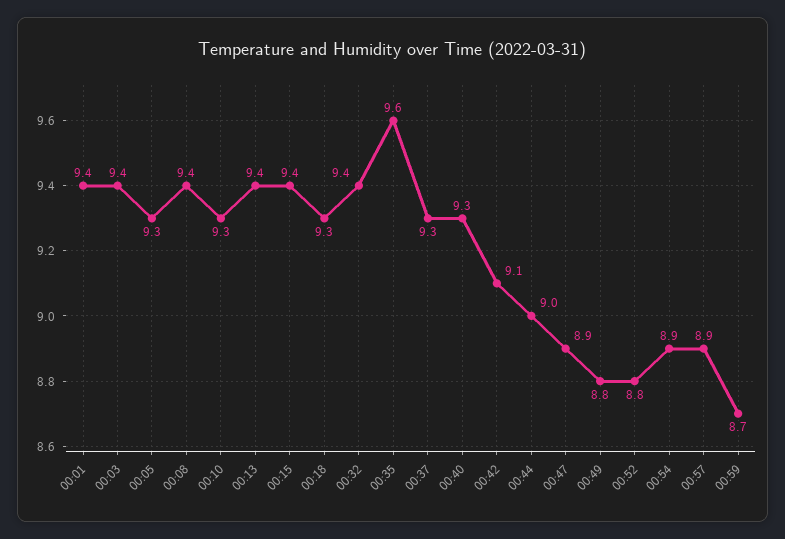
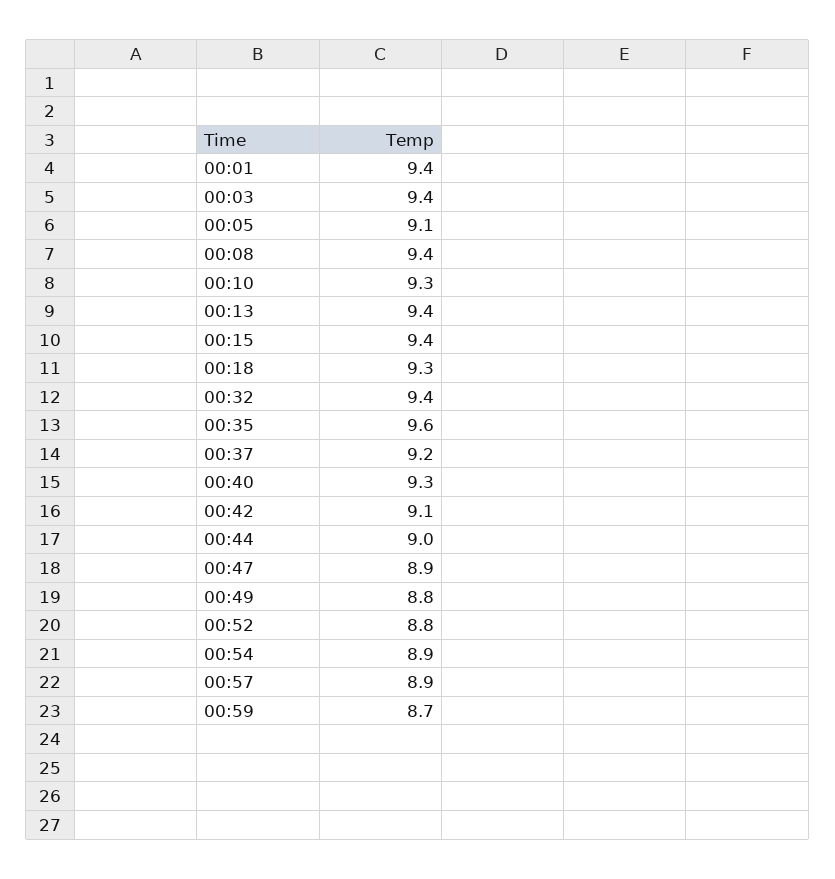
  {
    "00:01": 9.4,
    "00:03": 9.4,
-   "00:05": 9.3,
+   "00:05": 9.1,
    "00:08": 9.4,
    "00:10": 9.3,
    "00:13": 9.4,
    "00:15": 9.4,
    "00:18": 9.3,
    "00:32": 9.4,
    "00:35": 9.6,
-   "00:37": 9.3,
+   "00:37": 9.2,
    "00:40": 9.3,
    "00:42": 9.1,
    "00:44": 9,
    "00:47": 8.9,
    "00:49": 8.8,
    "00:52": 8.8,
    "00:54": 8.9,
    "00:57": 8.9,
    "00:59": 8.7
  }

